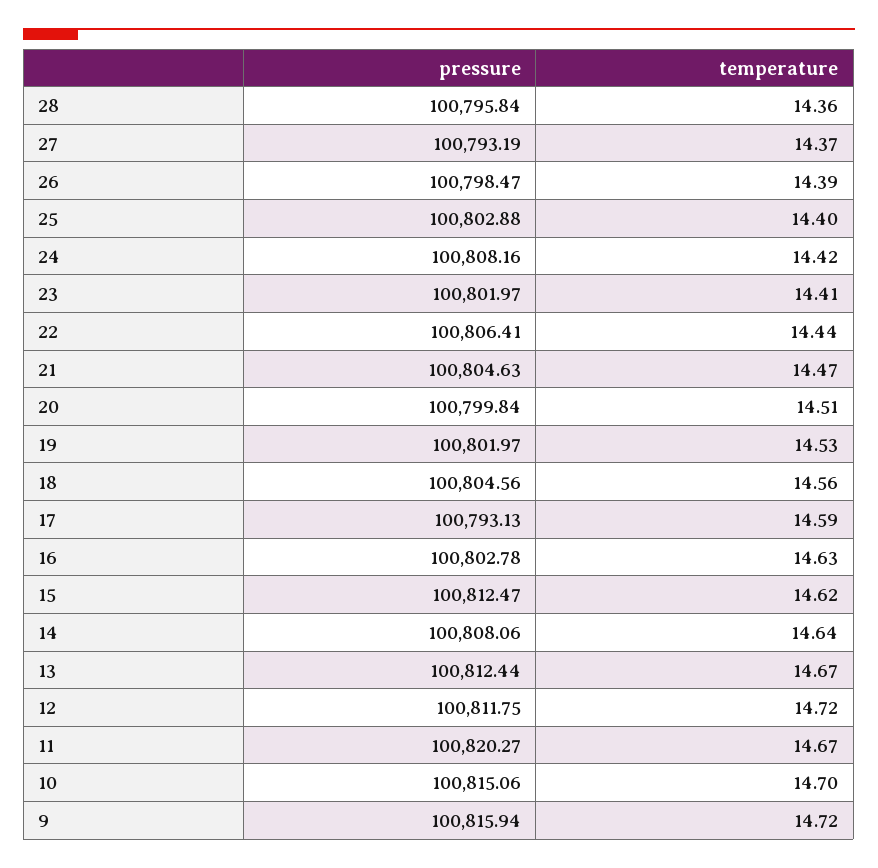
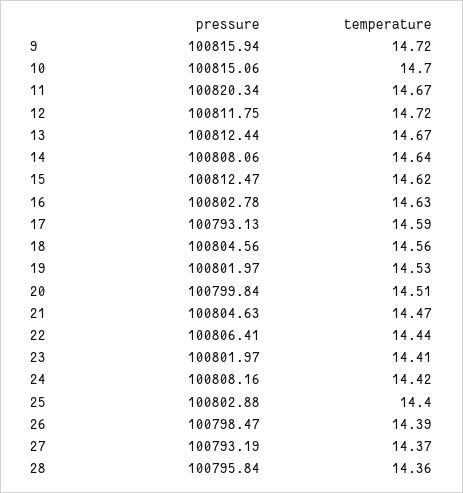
  {
    "pressure": {
      "28": 100795.84,
      "27": 100793.19,
      "26": 100798.47,
      "25": 100802.88,
      "24": 100808.16,
      "23": 100801.97,
      "22": 100806.41,
      "21": 100804.63,
      "20": 100799.84,
      "19": 100801.97,
      "18": 100804.56,
      "17": 100793.13,
      "16": 100802.78,
      "15": 100812.47,
      "14": 100808.06,
      "13": 100812.44,
      "12": 100811.75,
-     "11": 100820.27,
+     "11": 100820.34,
      "10": 100815.06,
      "9": 100815.94
    },
    "temperature": {
      "28": 14.36,
      "27": 14.37,
      "26": 14.39,
      "25": 14.4,
      "24": 14.42,
      "23": 14.41,
      "22": 14.44,
      "21": 14.47,
      "20": 14.51,
      "19": 14.53,
      "18": 14.56,
      "17": 14.59,
      "16": 14.63,
      "15": 14.62,
      "14": 14.64,
      "13": 14.67,
      "12": 14.72,
      "11": 14.67,
      "10": 14.7,
      "9": 14.72
    }
  }

